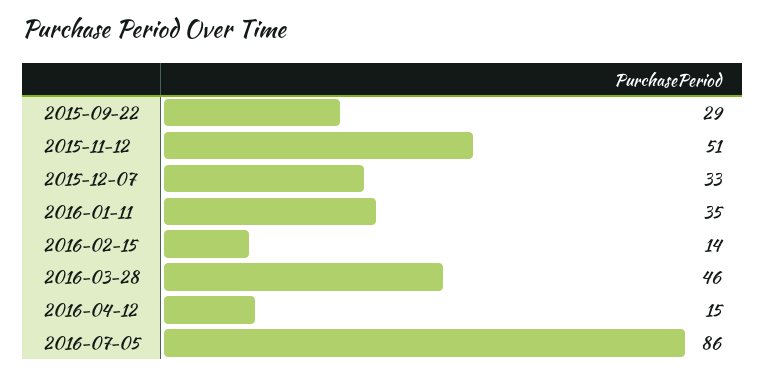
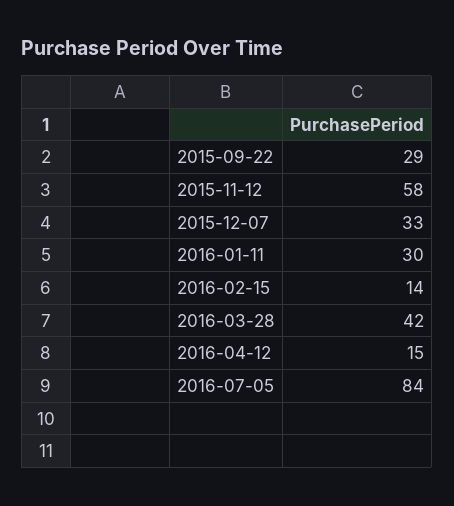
  {
    "2015-09-22": 29,
-   "2015-11-12": 51,
+   "2015-11-12": 58,
    "2015-12-07": 33,
-   "2016-01-11": 35,
+   "2016-01-11": 30,
    "2016-02-15": 14,
-   "2016-03-28": 46,
+   "2016-03-28": 42,
    "2016-04-12": 15,
-   "2016-07-05": 86
+   "2016-07-05": 84
  }

